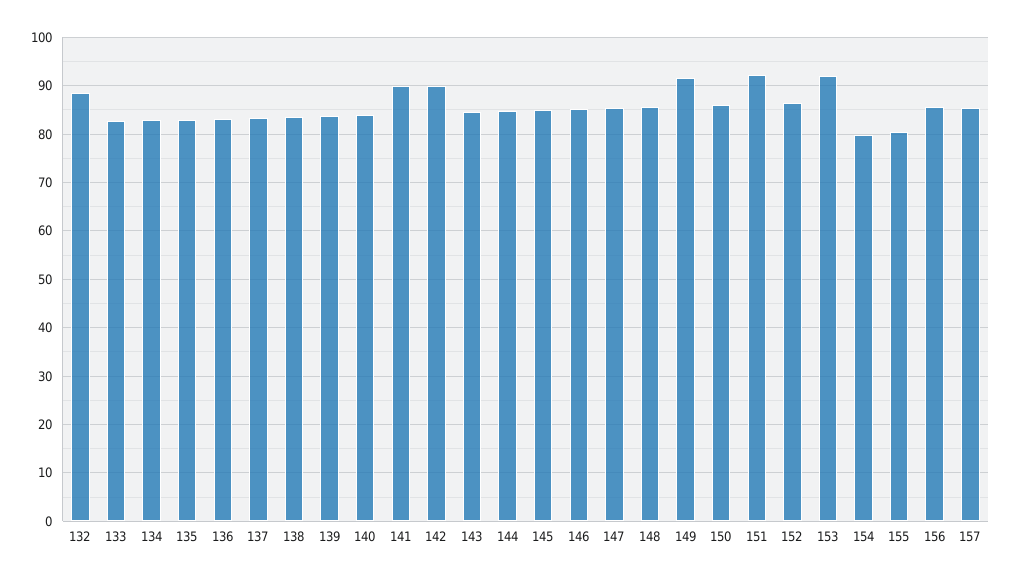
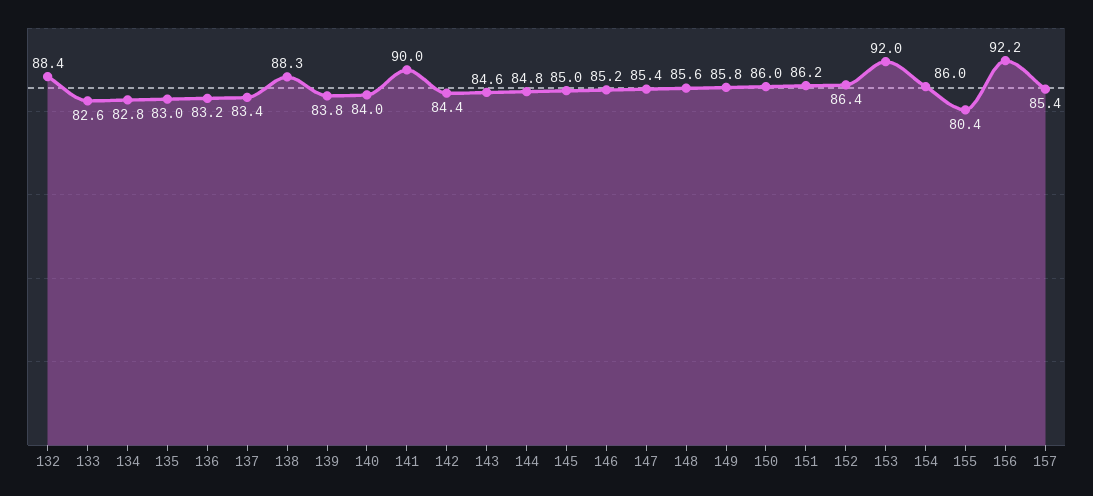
  {
    "132": 88.4,
    "133": 82.6,
    "134": 82.8,
    "135": 83,
    "136": 83.2,
    "137": 83.4,
-   "138": 84,
+   "138": 88.3,
    "139": 83.8,
    "140": 84,
    "141": 90,
-   "142": 90,
+   "142": 84.4,
    "143": 84.6,
    "144": 84.8,
    "145": 85,
    "146": 85.2,
    "147": 85.4,
    "148": 85.6,
-   "149": 92,
+   "149": 85.8,
    "150": 86,
-   "151": 92,
+   "151": 86.2,
    "152": 86.4,
    "153": 92,
-   "154": 80,
+   "154": 86,
    "155": 80.4,
-   "156": 86,
+   "156": 92.2,
    "157": 85.4
  }

